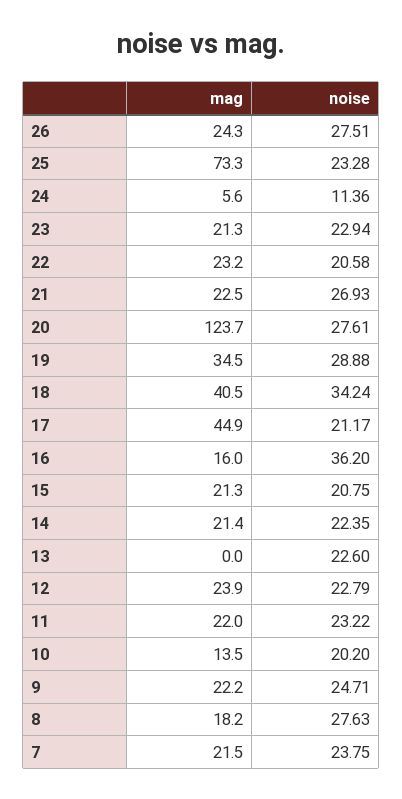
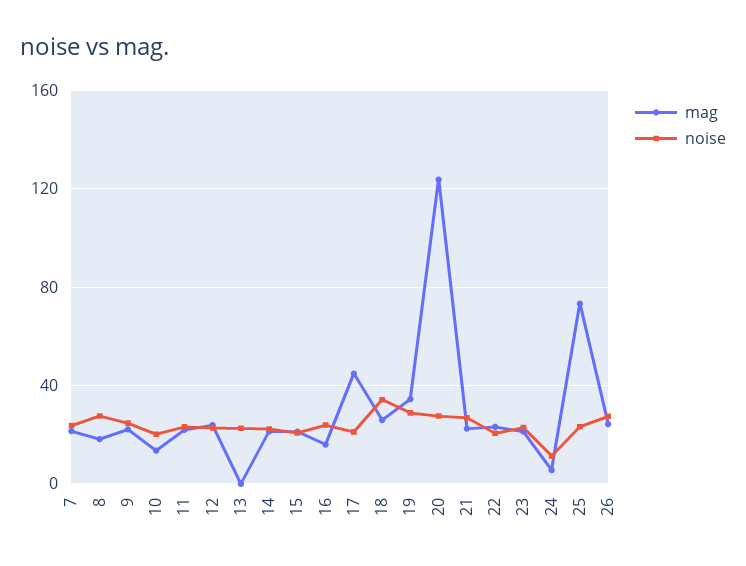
  {
    "mag": {
      "26": 24.3,
      "25": 73.3,
      "24": 5.6,
      "23": 21.3,
      "22": 23.2,
      "21": 22.5,
      "20": 123.7,
      "19": 34.5,
-     "18": 40.5,
+     "18": 25,
      "17": 44.9,
      "16": 16,
      "15": 21.3,
      "14": 21.4,
      "13": 0,
      "12": 23.9,
      "11": 22,
      "10": 13.5,
      "9": 22.2,
      "8": 18.2,
      "7": 21.5
    },
    "noise": {
      "26": 27.51,
      "25": 23.28,
      "24": 11.36,
      "23": 22.94,
      "22": 20.58,
      "21": 26.93,
      "20": 27.61,
      "19": 28.88,
      "18": 34.24,
      "17": 21.17,
-     "16": 36.2,
+     "16": 25,
      "15": 20.75,
      "14": 22.35,
      "13": 22.6,
      "12": 22.79,
      "11": 23.22,
      "10": 20.2,
      "9": 24.71,
      "8": 27.63,
      "7": 23.75
    }
  }

